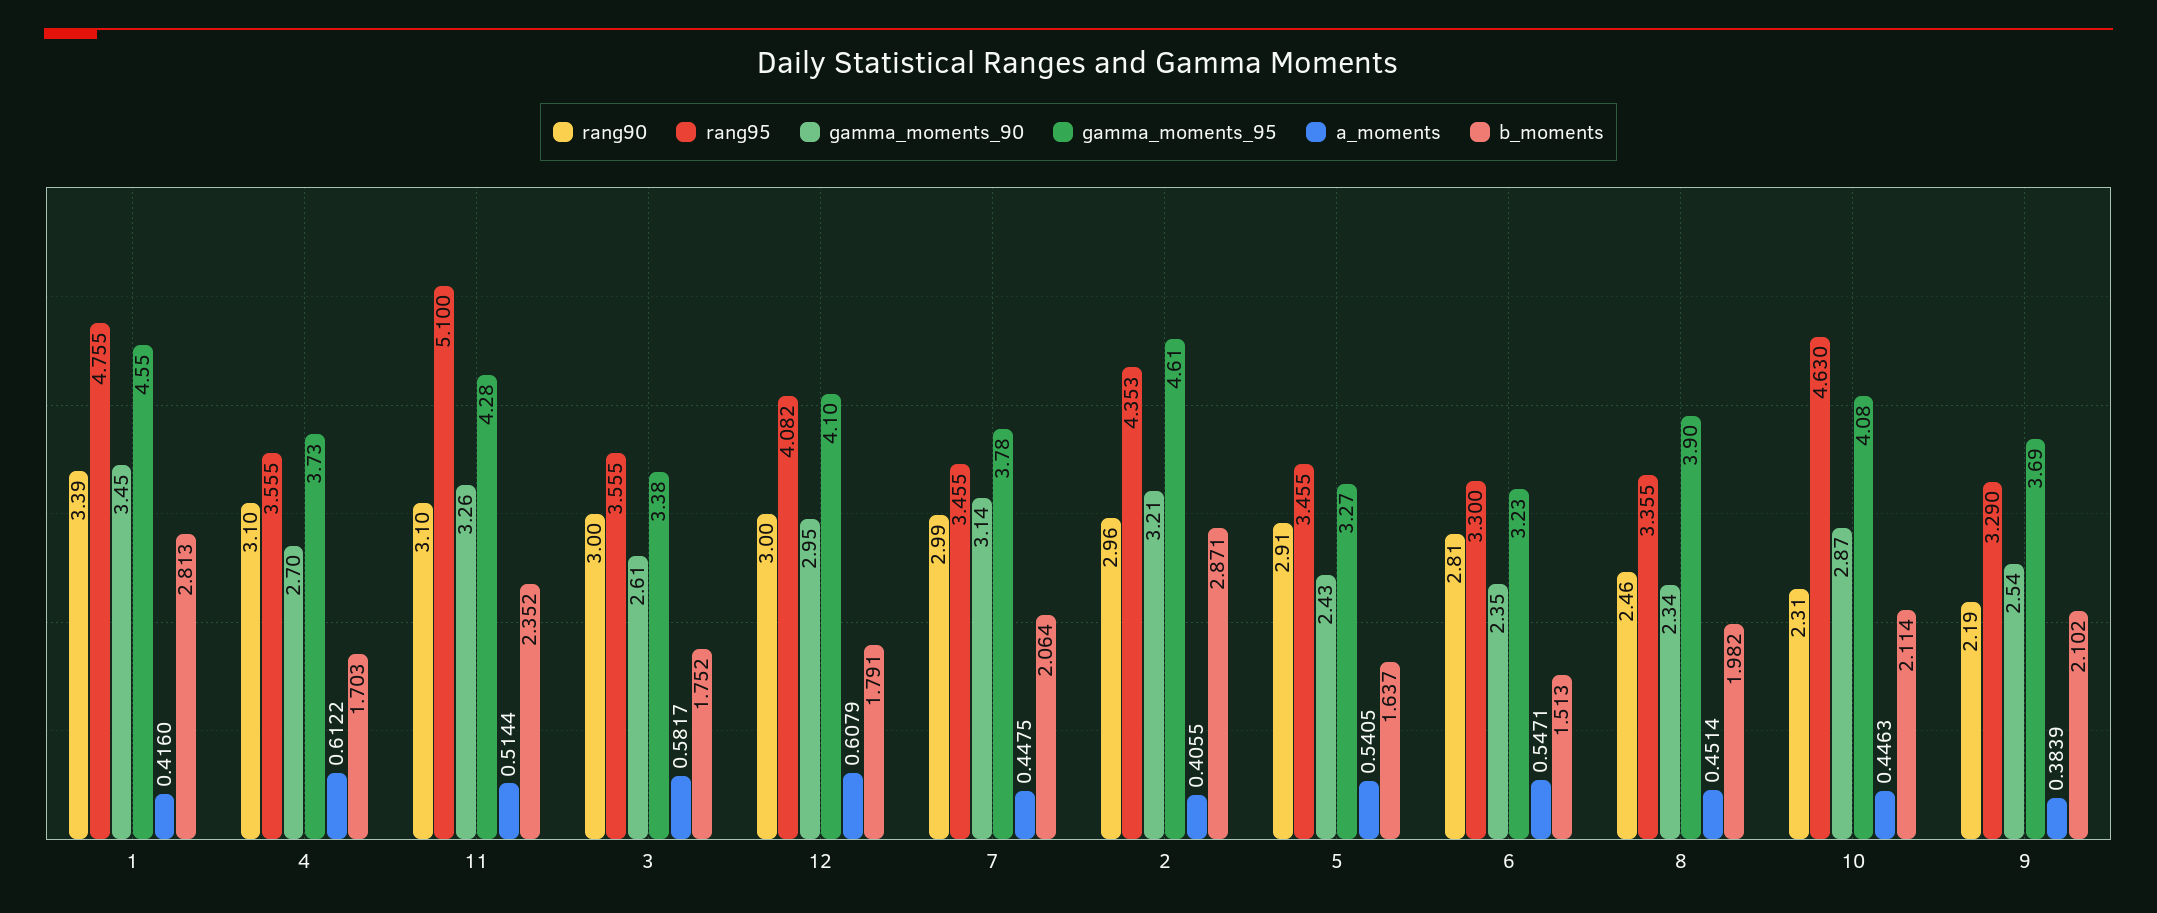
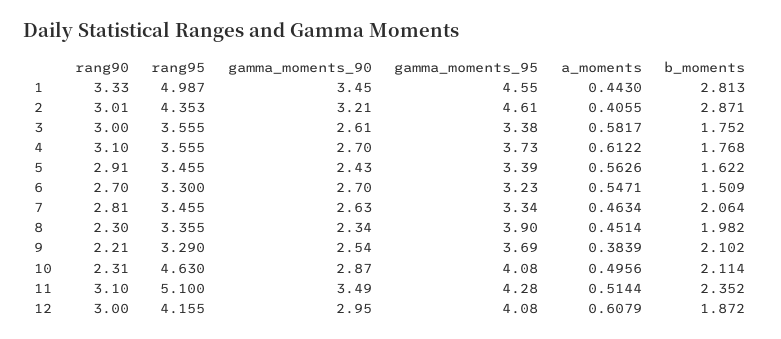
  {
    "rang90": {
-     "1": 3.39,
+     "1": 3.33,
      "4": 3.1,
      "11": 3.1,
      "3": 3,
      "12": 3,
-     "7": 2.99,
+     "7": 2.81,
-     "2": 2.96,
+     "2": 3.01,
      "5": 2.91,
-     "6": 2.81,
+     "6": 2.7,
-     "8": 2.46,
+     "8": 2.3,
      "10": 2.31,
-     "9": 2.19
+     "9": 2.21
    },
    "rang95": {
-     "1": 4.755,
+     "1": 4.987,
      "4": 3.555,
      "11": 5.1,
      "3": 3.555,
-     "12": 4.082,
+     "12": 4.155,
      "7": 3.455,
      "2": 4.353,
      "5": 3.455,
      "6": 3.3,
      "8": 3.355,
      "10": 4.63,
      "9": 3.29
    },
    "gamma_moments_90": {
      "1": 3.45,
      "4": 2.7,
-     "11": 3.26,
+     "11": 3.49,
      "3": 2.61,
      "12": 2.95,
-     "7": 3.14,
+     "7": 2.63,
      "2": 3.21,
      "5": 2.43,
-     "6": 2.35,
+     "6": 2.7,
      "8": 2.34,
      "10": 2.87,
      "9": 2.54
    },
    "gamma_moments_95": {
      "1": 4.55,
      "4": 3.73,
      "11": 4.28,
      "3": 3.38,
-     "12": 4.1,
+     "12": 4.08,
-     "7": 3.78,
+     "7": 3.34,
      "2": 4.61,
-     "5": 3.27,
+     "5": 3.39,
      "6": 3.23,
      "8": 3.9,
      "10": 4.08,
      "9": 3.69
    },
    "a_moments": {
-     "1": 0.416,
+     "1": 0.443,
      "4": 0.6122,
      "11": 0.5144,
      "3": 0.5817,
      "12": 0.6079,
-     "7": 0.4475,
+     "7": 0.4634,
      "2": 0.4055,
-     "5": 0.5405,
+     "5": 0.5626,
      "6": 0.5471,
      "8": 0.4514,
-     "10": 0.4463,
+     "10": 0.4956,
      "9": 0.3839
    },
    "b_moments": {
      "1": 2.813,
-     "4": 1.703,
+     "4": 1.768,
      "11": 2.352,
      "3": 1.752,
-     "12": 1.791,
+     "12": 1.872,
      "7": 2.064,
      "2": 2.871,
-     "5": 1.637,
+     "5": 1.622,
-     "6": 1.513,
+     "6": 1.509,
      "8": 1.982,
      "10": 2.114,
      "9": 2.102
    }
  }

